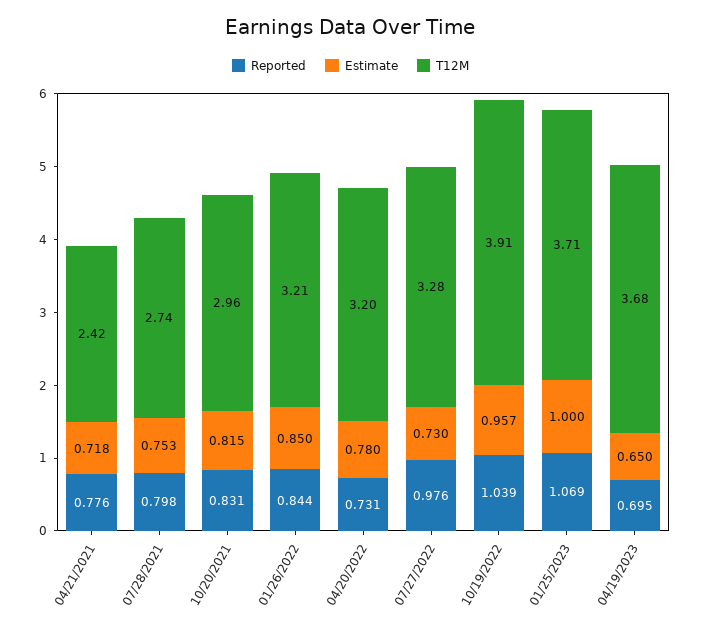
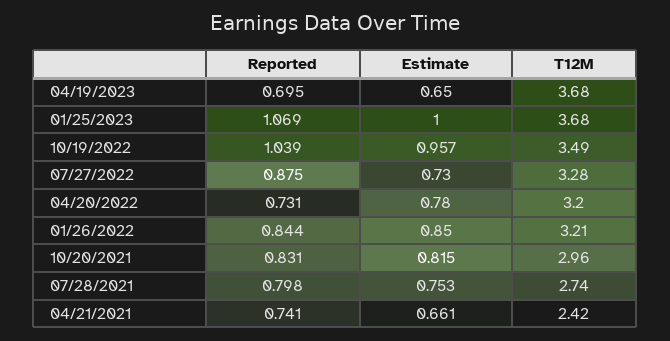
  {
    "Reported": {
-     "04/21/2021": 0.776,
+     "04/21/2021": 0.741,
      "07/28/2021": 0.798,
      "10/20/2021": 0.831,
      "01/26/2022": 0.844,
      "04/20/2022": 0.731,
-     "07/27/2022": 0.976,
+     "07/27/2022": 0.875,
      "10/19/2022": 1.039,
      "01/25/2023": 1.069,
      "04/19/2023": 0.695
    },
    "Estimate": {
-     "04/21/2021": 0.718,
+     "04/21/2021": 0.661,
      "07/28/2021": 0.753,
      "10/20/2021": 0.815,
      "01/26/2022": 0.85,
      "04/20/2022": 0.78,
      "07/27/2022": 0.73,
      "10/19/2022": 0.957,
      "01/25/2023": 1,
      "04/19/2023": 0.65
    },
    "T12M": {
      "04/21/2021": 2.42,
      "07/28/2021": 2.74,
      "10/20/2021": 2.96,
      "01/26/2022": 3.21,
      "04/20/2022": 3.2,
      "07/27/2022": 3.28,
-     "10/19/2022": 3.91,
+     "10/19/2022": 3.49,
-     "01/25/2023": 3.71,
+     "01/25/2023": 3.68,
      "04/19/2023": 3.68
    }
  }

